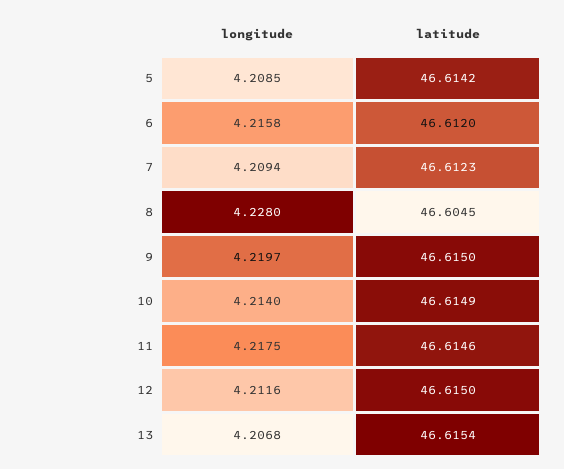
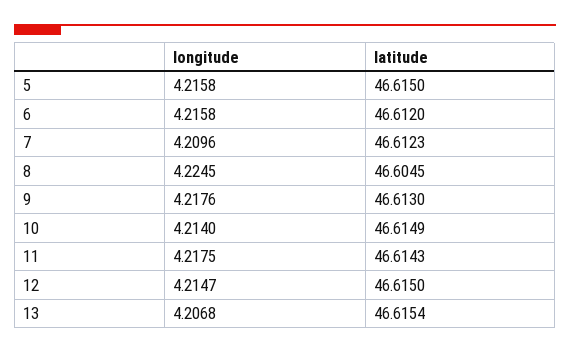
  {
    "longitude": {
-     "5": 4.2085,
+     "5": 4.2158,
      "6": 4.2158,
-     "7": 4.2094,
+     "7": 4.2096,
-     "8": 4.228,
+     "8": 4.2245,
-     "9": 4.2197,
+     "9": 4.2176,
      "10": 4.214,
      "11": 4.2175,
-     "12": 4.2116,
+     "12": 4.2147,
      "13": 4.2068
    },
    "latitude": {
-     "5": 46.6142,
+     "5": 46.615,
      "6": 46.612,
      "7": 46.6123,
      "8": 46.6045,
-     "9": 46.615,
+     "9": 46.613,
      "10": 46.6149,
-     "11": 46.6146,
+     "11": 46.6143,
      "12": 46.615,
      "13": 46.6154
    }
  }

